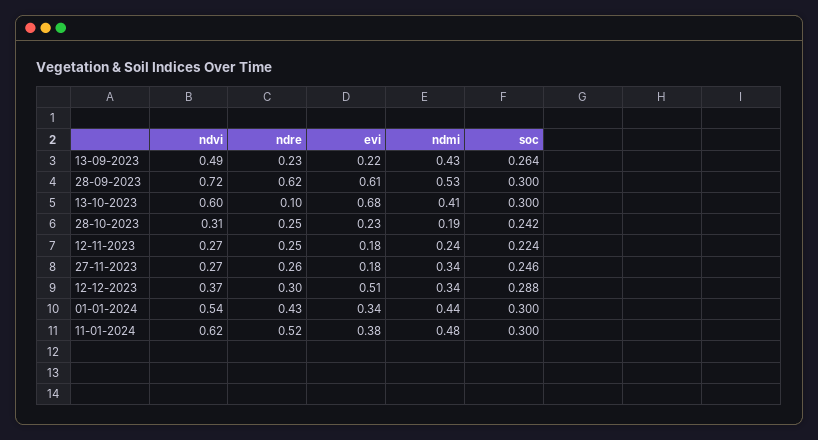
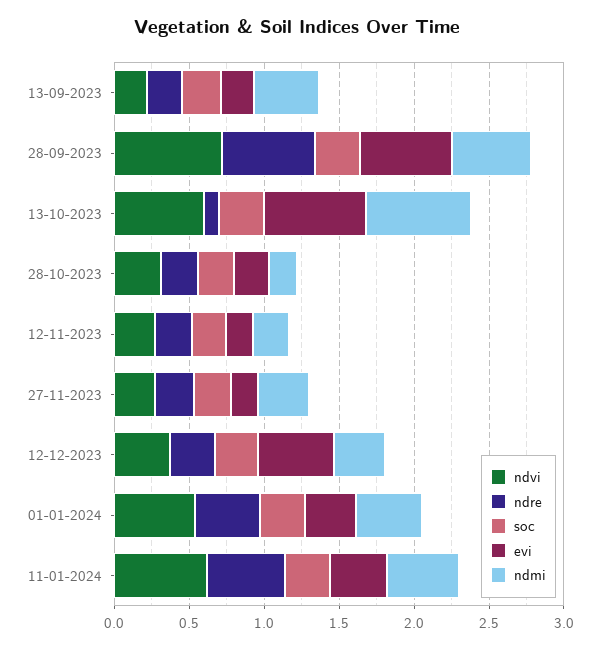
  {
    "ndvi": {
-     "13-09-2023": 0.49,
+     "13-09-2023": 0.2,
      "28-09-2023": 0.72,
      "13-10-2023": 0.6,
      "28-10-2023": 0.31,
      "12-11-2023": 0.27,
      "27-11-2023": 0.27,
      "12-12-2023": 0.37,
      "01-01-2024": 0.54,
      "11-01-2024": 0.62
    },
    "ndre": {
      "13-09-2023": 0.23,
      "28-09-2023": 0.62,
      "13-10-2023": 0.1,
      "28-10-2023": 0.25,
      "12-11-2023": 0.25,
      "27-11-2023": 0.26,
      "12-12-2023": 0.3,
      "01-01-2024": 0.43,
      "11-01-2024": 0.52
    },
    "evi": {
      "13-09-2023": 0.22,
      "28-09-2023": 0.61,
      "13-10-2023": 0.68,
      "28-10-2023": 0.23,
      "12-11-2023": 0.18,
      "27-11-2023": 0.18,
      "12-12-2023": 0.51,
      "01-01-2024": 0.34,
      "11-01-2024": 0.38
    },
    "ndmi": {
      "13-09-2023": 0.43,
      "28-09-2023": 0.53,
-     "13-10-2023": 0.41,
+     "13-10-2023": 0.7,
      "28-10-2023": 0.19,
      "12-11-2023": 0.24,
      "27-11-2023": 0.34,
      "12-12-2023": 0.34,
      "01-01-2024": 0.44,
      "11-01-2024": 0.48
    },
    "soc": {
      "13-09-2023": 0.264,
      "28-09-2023": 0.3,
      "13-10-2023": 0.3,
      "28-10-2023": 0.242,
      "12-11-2023": 0.224,
      "27-11-2023": 0.246,
      "12-12-2023": 0.288,
      "01-01-2024": 0.3,
      "11-01-2024": 0.3
    }
  }

